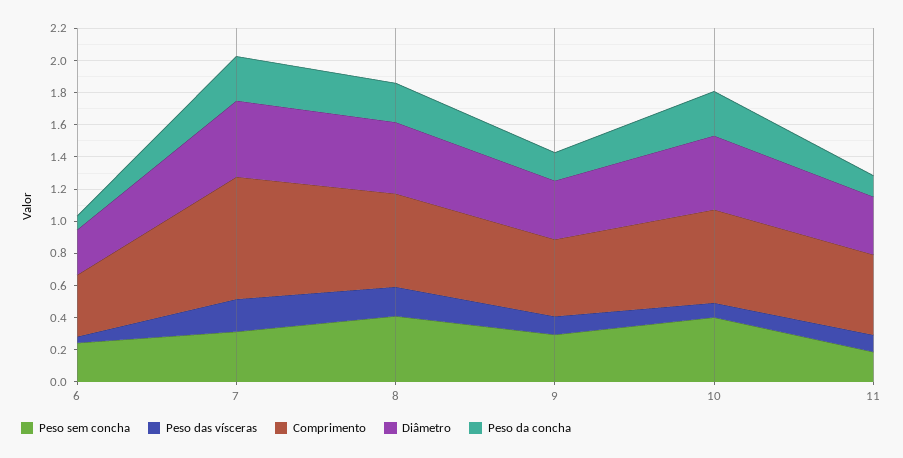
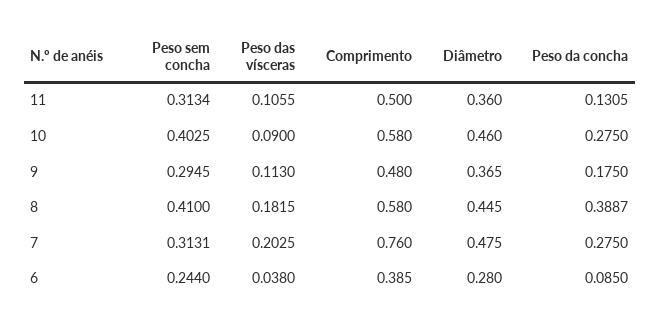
  {
    "Peso sem concha": {
      "6": 0.244,
      "7": 0.3131,
      "8": 0.41,
      "9": 0.2945,
      "10": 0.4025,
-     "11": 0.2
+     "11": 0.3134
    },
    "Peso das vísceras": {
      "6": 0.038,
      "7": 0.2025,
      "8": 0.1815,
      "9": 0.113,
      "10": 0.09,
      "11": 0.1055
    },
    "Comprimento": {
      "6": 0.385,
      "7": 0.76,
      "8": 0.58,
      "9": 0.48,
      "10": 0.58,
      "11": 0.5
    },
    "Diâmetro": {
      "6": 0.28,
      "7": 0.475,
      "8": 0.445,
      "9": 0.365,
      "10": 0.46,
      "11": 0.36
    },
    "Peso da concha": {
      "6": 0.085,
      "7": 0.275,
-     "8": 0.25,
+     "8": 0.3887,
      "9": 0.175,
      "10": 0.275,
      "11": 0.1305
    }
  }

